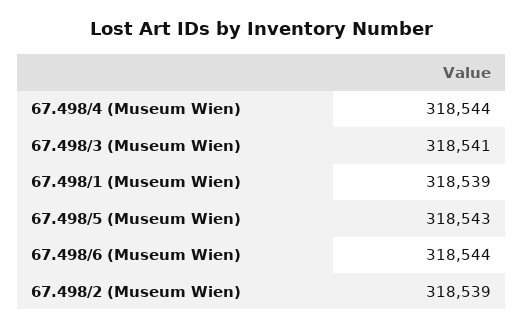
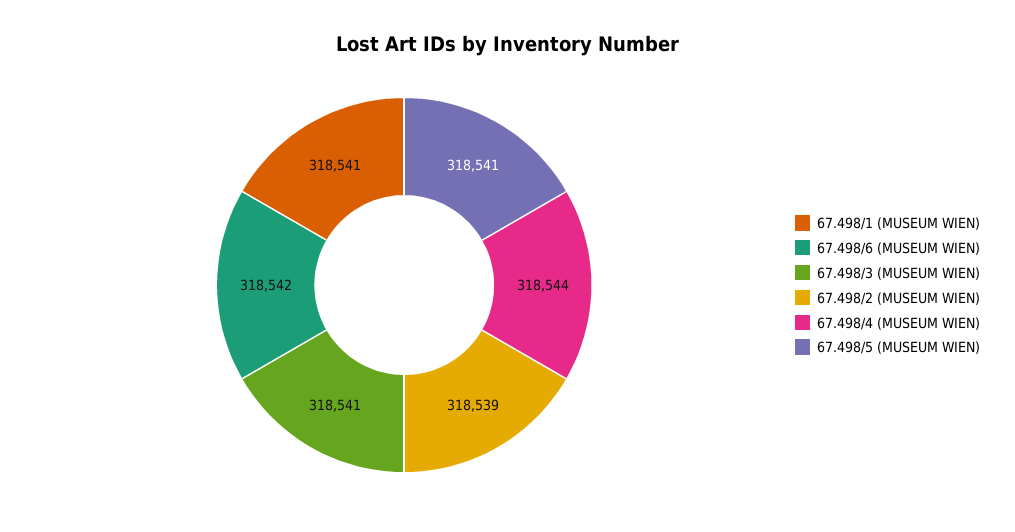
  {
    "67.498/4 (Museum Wien)": 318544,
    "67.498/3 (Museum Wien)": 318541,
-   "67.498/1 (Museum Wien)": 318539,
+   "67.498/1 (Museum Wien)": 318541,
-   "67.498/5 (Museum Wien)": 318543,
+   "67.498/5 (Museum Wien)": 318541,
-   "67.498/6 (Museum Wien)": 318544,
+   "67.498/6 (Museum Wien)": 318542,
    "67.498/2 (Museum Wien)": 318539
  }

